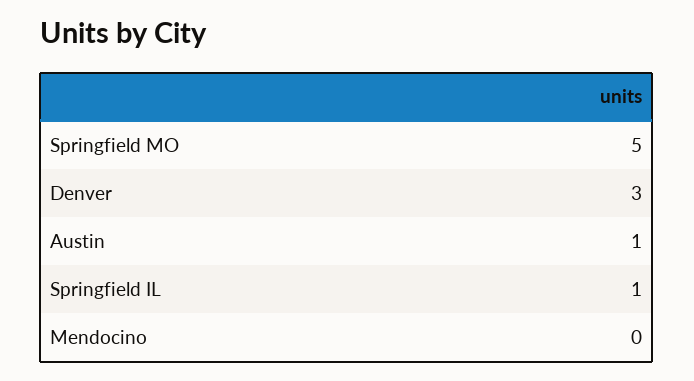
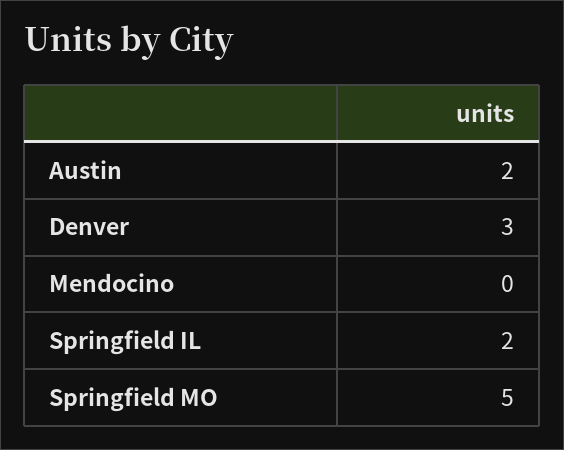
  {
    "Springfield MO": 5,
    "Denver": 3,
-   "Austin": 1,
+   "Austin": 2,
-   "Springfield IL": 1,
+   "Springfield IL": 2,
    "Mendocino": 0
  }

